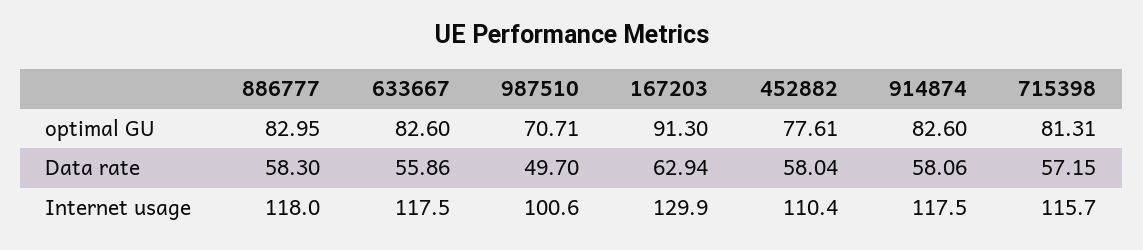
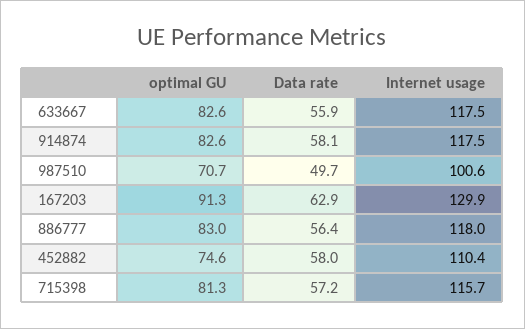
  {
    "886777": {
      "optimal GU": 82.95,
-     "Data rate": 58.3,
+     "Data rate": 56.4,
      "Internet usage": 118
    },
    "633667": {
      "optimal GU": 82.6,
      "Data rate": 55.86,
      "Internet usage": 117.5
    },
    "987510": {
      "optimal GU": 70.71,
      "Data rate": 49.7,
      "Internet usage": 100.6
    },
    "167203": {
      "optimal GU": 91.3,
      "Data rate": 62.94,
      "Internet usage": 129.9
    },
    "452882": {
-     "optimal GU": 77.61,
+     "optimal GU": 74.6,
      "Data rate": 58.04,
      "Internet usage": 110.4
    },
    "914874": {
      "optimal GU": 82.6,
      "Data rate": 58.06,
      "Internet usage": 117.5
    },
    "715398": {
      "optimal GU": 81.31,
      "Data rate": 57.15,
      "Internet usage": 115.7
    }
  }

